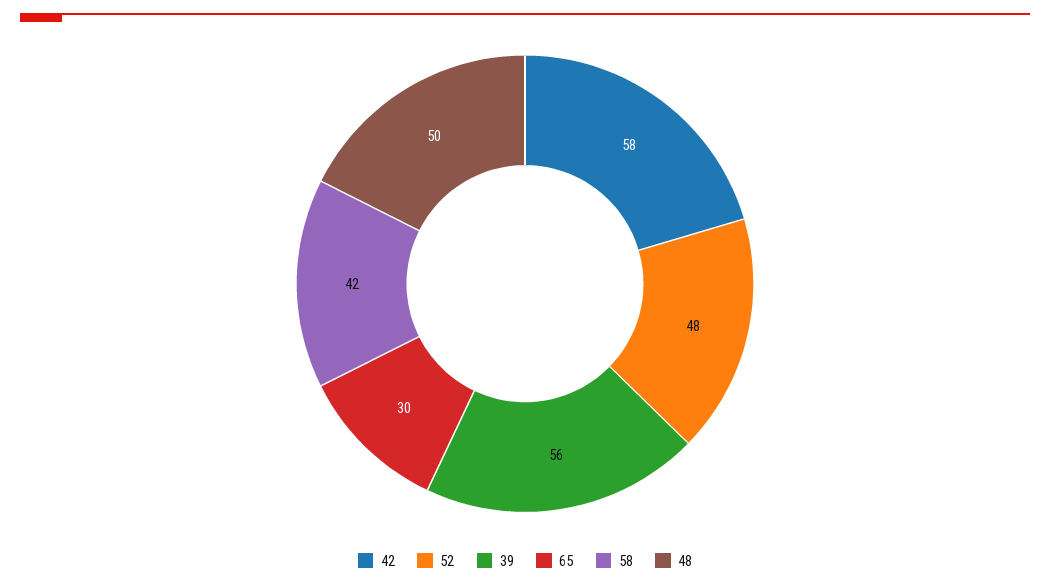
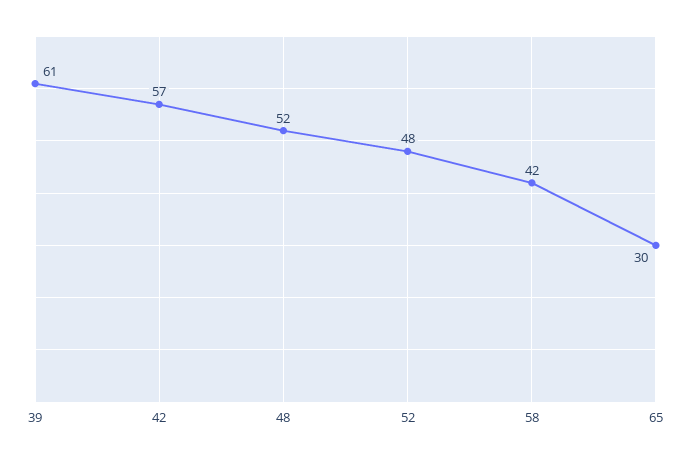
  {
-   "42": 58,
+   "42": 57,
    "52": 48,
-   "39": 56,
+   "39": 61,
    "65": 30,
    "58": 42,
-   "48": 50
+   "48": 52
  }

